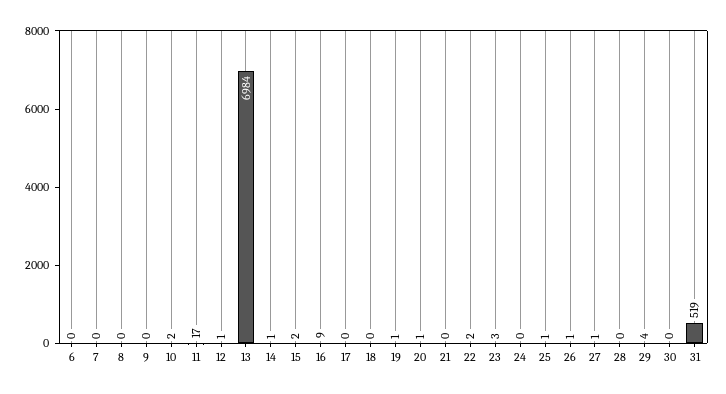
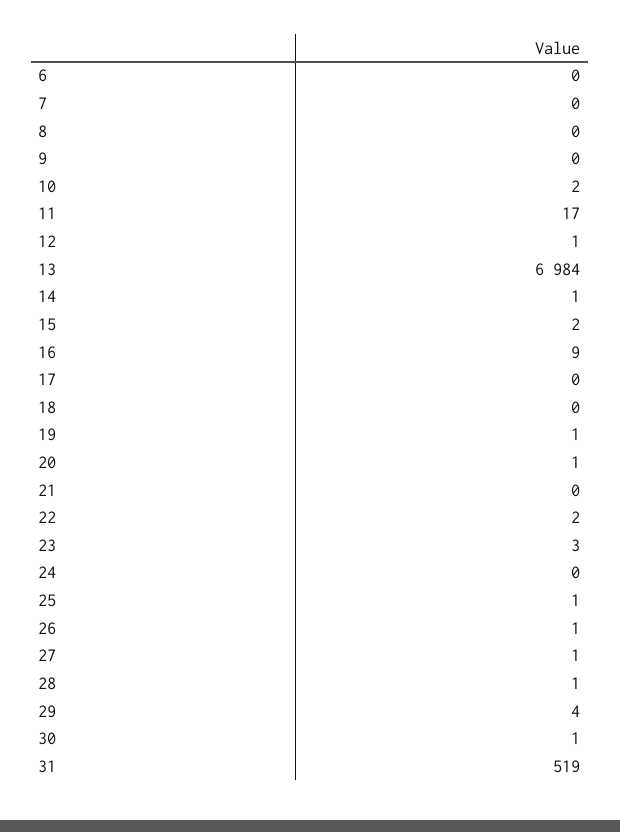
  {
    "6": 0,
    "7": 0,
    "8": 0,
    "9": 0,
    "10": 2,
    "11": 17,
    "12": 1,
    "13": 6984,
    "14": 1,
    "15": 2,
    "16": 9,
    "17": 0,
    "18": 0,
    "19": 1,
    "20": 1,
    "21": 0,
    "22": 2,
    "23": 3,
    "24": 0,
    "25": 1,
    "26": 1,
    "27": 1,
-   "28": 0,
+   "28": 1,
    "29": 4,
-   "30": 0,
+   "30": 1,
    "31": 519
  }

